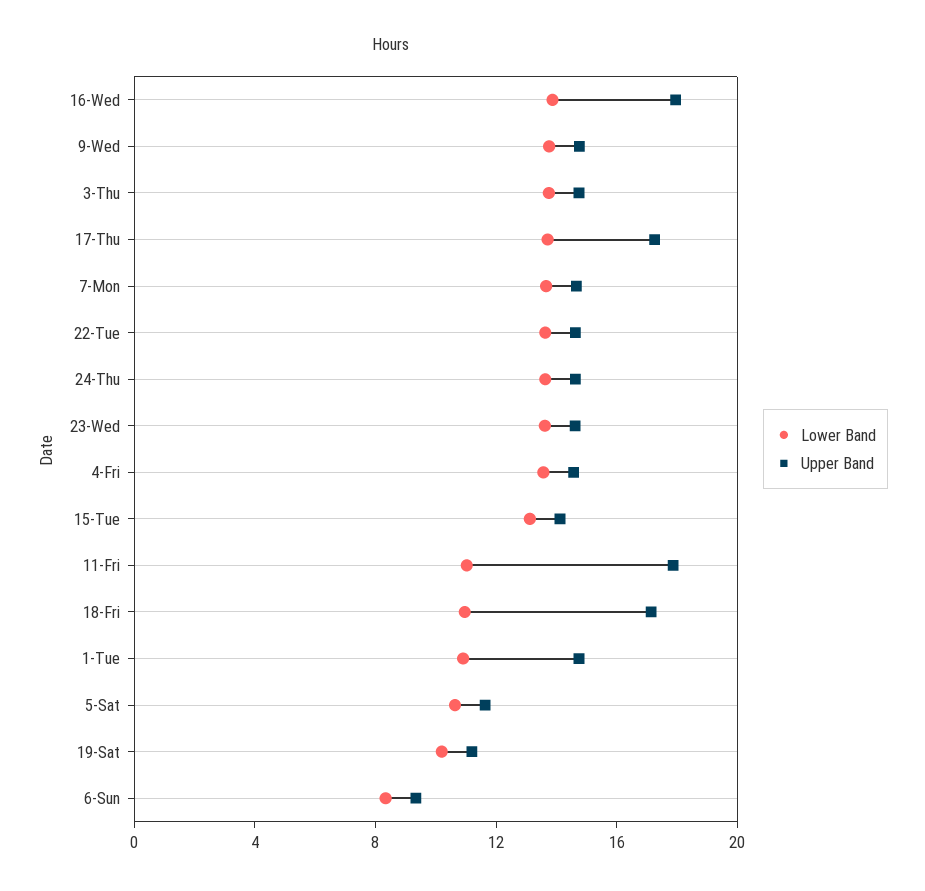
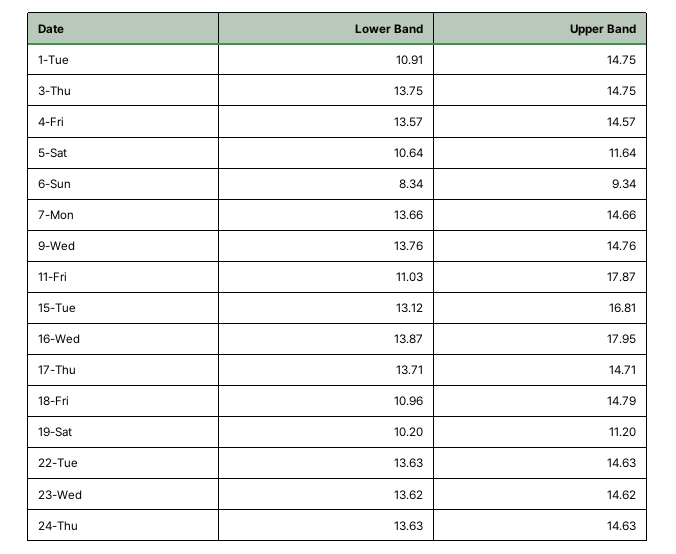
  {
    "Lower Band": {
      "16-Wed": 13.87,
      "9-Wed": 13.76,
      "3-Thu": 13.75,
      "17-Thu": 13.71,
      "7-Mon": 13.66,
      "22-Tue": 13.63,
      "24-Thu": 13.63,
      "23-Wed": 13.62,
      "4-Fri": 13.57,
      "15-Tue": 13.12,
      "11-Fri": 11.03,
      "18-Fri": 10.96,
      "1-Tue": 10.91,
      "5-Sat": 10.64,
      "19-Sat": 10.2,
      "6-Sun": 8.34
    },
    "Upper Band": {
      "16-Wed": 17.95,
      "9-Wed": 14.76,
      "3-Thu": 14.75,
-     "17-Thu": 17,
+     "17-Thu": 14.71,
      "7-Mon": 14.66,
      "22-Tue": 14.63,
      "24-Thu": 14.63,
      "23-Wed": 14.62,
      "4-Fri": 14.57,
-     "15-Tue": 14,
+     "15-Tue": 16.81,
      "11-Fri": 17.87,
-     "18-Fri": 17,
+     "18-Fri": 14.79,
      "1-Tue": 14.75,
      "5-Sat": 11.64,
      "19-Sat": 11.2,
      "6-Sun": 9.34
    }
  }

